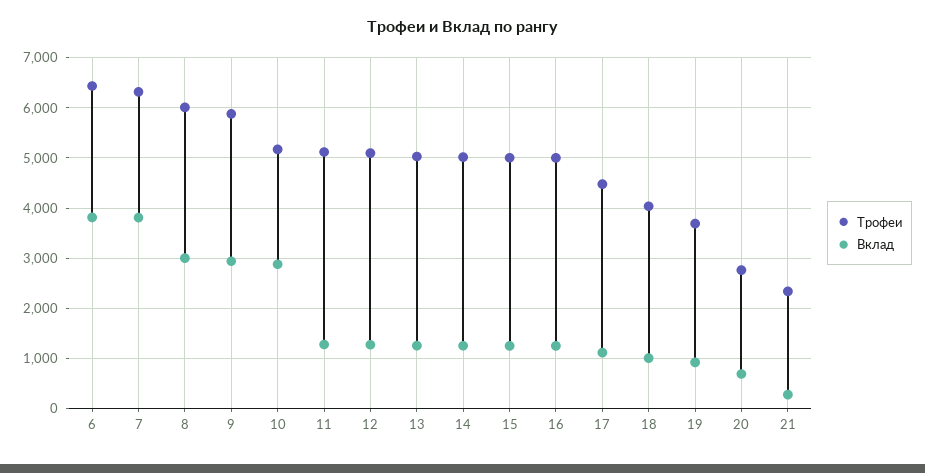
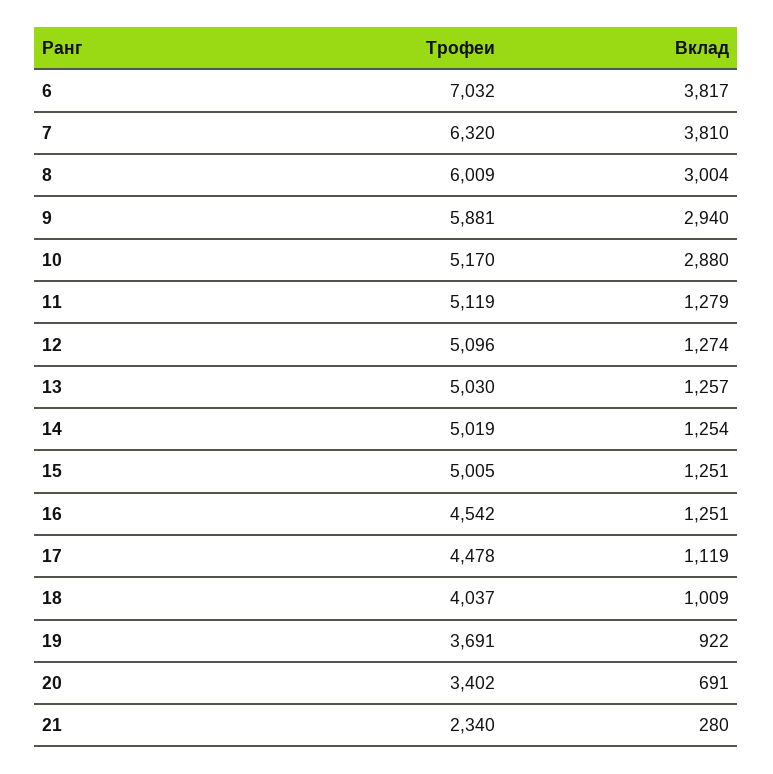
  {
    "Трофеи": {
-     "6": 6400,
+     "6": 7032,
      "7": 6320,
      "8": 6009,
      "9": 5881,
      "10": 5170,
      "11": 5119,
      "12": 5096,
      "13": 5030,
      "14": 5019,
      "15": 5005,
-     "16": 5000,
+     "16": 4542,
      "17": 4478,
      "18": 4037,
      "19": 3691,
-     "20": 2800,
+     "20": 3402,
      "21": 2340
    },
    "Вклад": {
      "6": 3817,
      "7": 3810,
      "8": 3004,
      "9": 2940,
      "10": 2880,
      "11": 1279,
      "12": 1274,
      "13": 1257,
      "14": 1254,
      "15": 1251,
      "16": 1251,
      "17": 1119,
      "18": 1009,
      "19": 922,
      "20": 691,
      "21": 280
    }
  }

